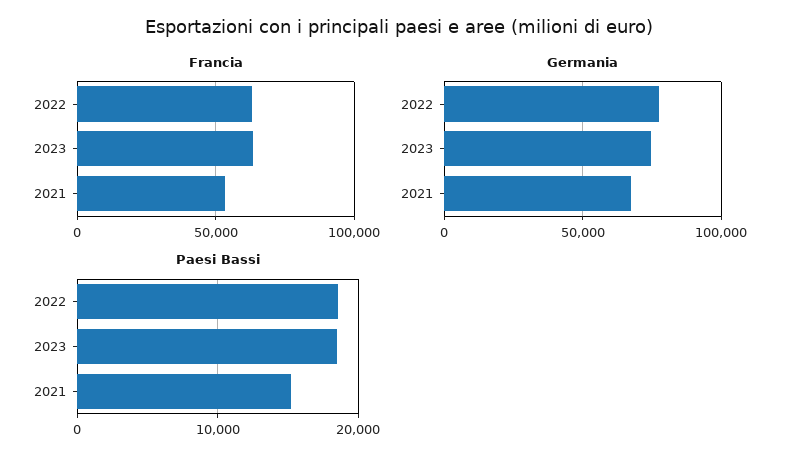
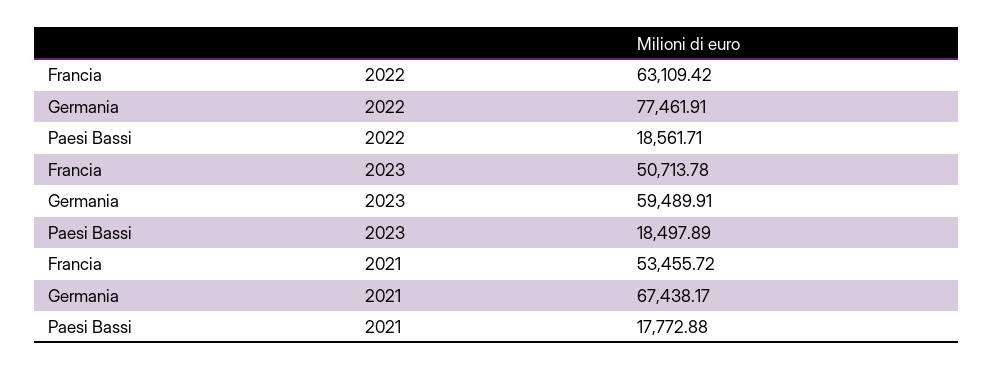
  {
    "Francia": {
      "2022": 63109.42,
-     "2023": 65000,
+     "2023": 50713.78,
      "2021": 53455.72
    },
    "Germania": {
      "2022": 77461.91,
-     "2023": 75000,
+     "2023": 59489.91,
      "2021": 67438.17
    },
    "Paesi Bassi": {
      "2022": 18561.71,
      "2023": 18497.89,
-     "2021": 15000
+     "2021": 17772.88
    }
  }

